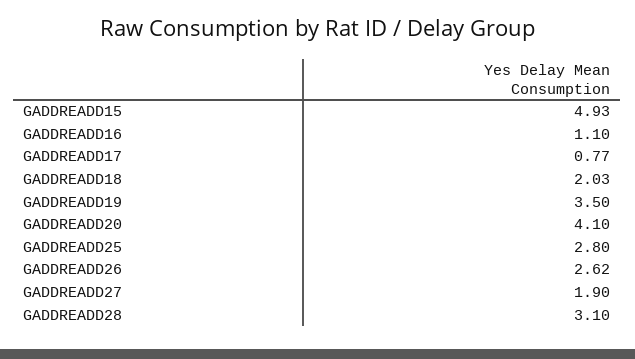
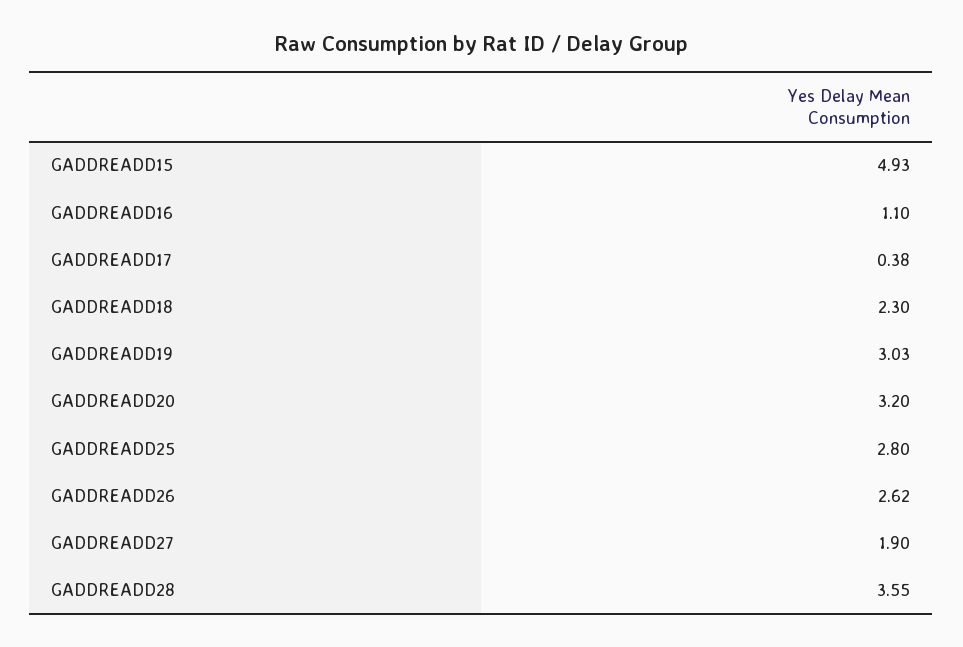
  {
    "GADDREADD15": 4.93,
    "GADDREADD16": 1.1,
-   "GADDREADD17": 0.77,
+   "GADDREADD17": 0.38,
-   "GADDREADD18": 2.03,
+   "GADDREADD18": 2.3,
-   "GADDREADD19": 3.5,
+   "GADDREADD19": 3.03,
-   "GADDREADD20": 4.1,
+   "GADDREADD20": 3.2,
    "GADDREADD25": 2.8,
    "GADDREADD26": 2.62,
    "GADDREADD27": 1.9,
-   "GADDREADD28": 3.1
+   "GADDREADD28": 3.55
  }

